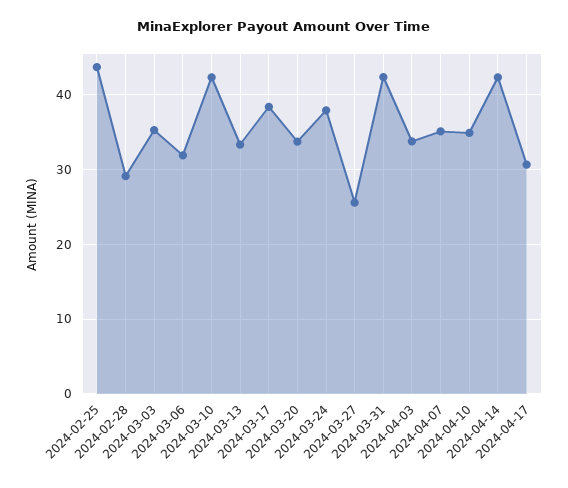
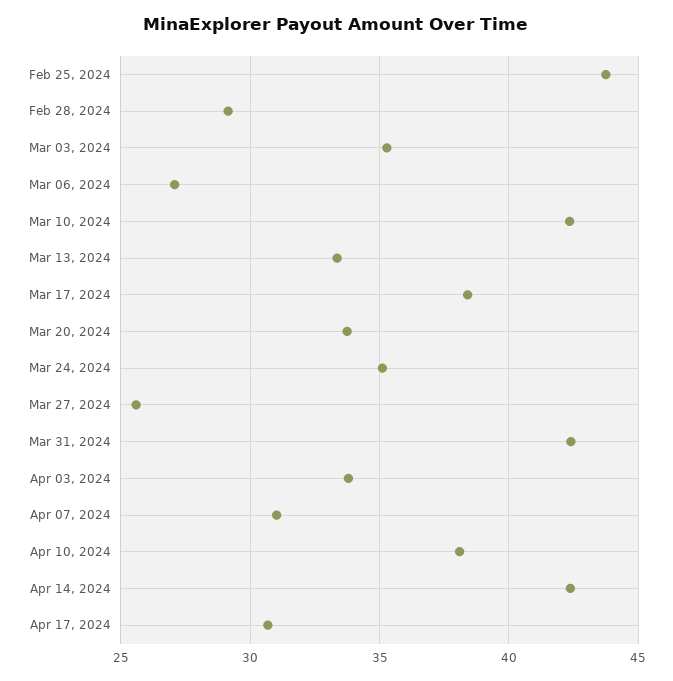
  {
    "2024-02-25": 43.5,
    "2024-02-28": 29,
    "2024-03-03": 35.5,
-   "2024-03-06": 32,
+   "2024-03-06": 27,
    "2024-03-10": 42.5,
    "2024-03-13": 33.5,
    "2024-03-17": 38.5,
    "2024-03-20": 34,
-   "2024-03-24": 38,
+   "2024-03-24": 35,
    "2024-03-27": 25.5,
    "2024-03-31": 42.5,
    "2024-04-03": 34,
-   "2024-04-07": 35,
+   "2024-04-07": 31,
-   "2024-04-10": 35,
+   "2024-04-10": 38,
    "2024-04-14": 42.5,
    "2024-04-17": 30.5
  }

